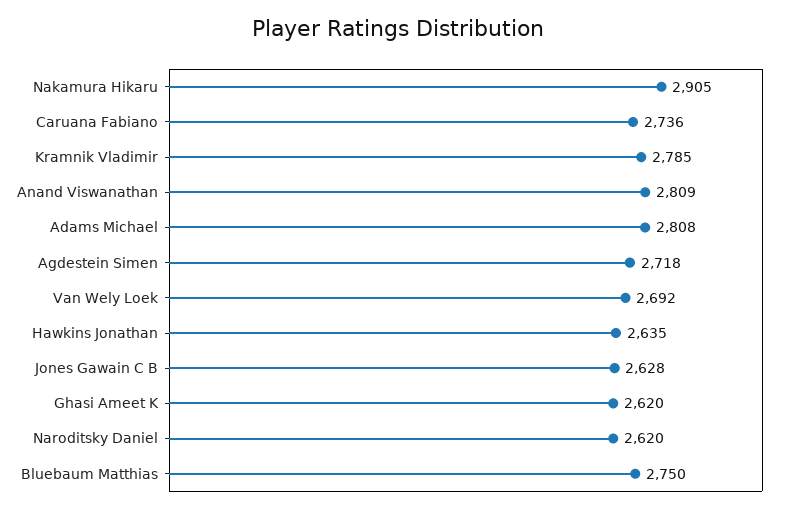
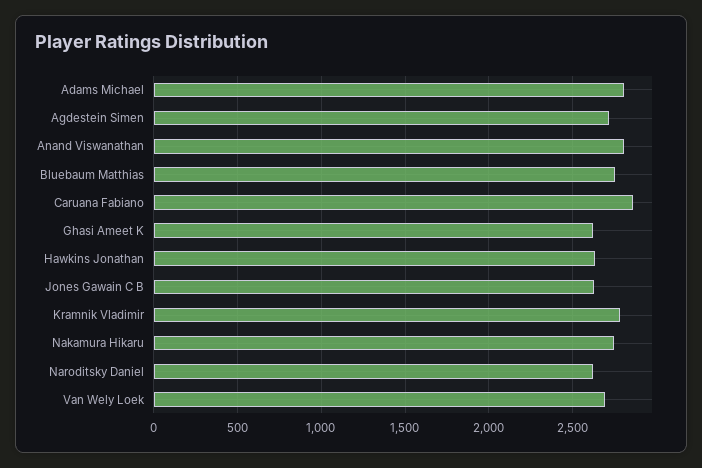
  {
-   "Nakamura Hikaru": 2905,
+   "Nakamura Hikaru": 2750,
-   "Caruana Fabiano": 2736,
+   "Caruana Fabiano": 2850,
    "Kramnik Vladimir": 2785,
    "Anand Viswanathan": 2809,
    "Adams Michael": 2808,
    "Agdestein Simen": 2718,
    "Van Wely Loek": 2692,
    "Hawkins Jonathan": 2635,
    "Jones Gawain C B": 2628,
    "Ghasi Ameet K": 2620,
    "Naroditsky Daniel": 2620,
    "Bluebaum Matthias": 2750
  }

